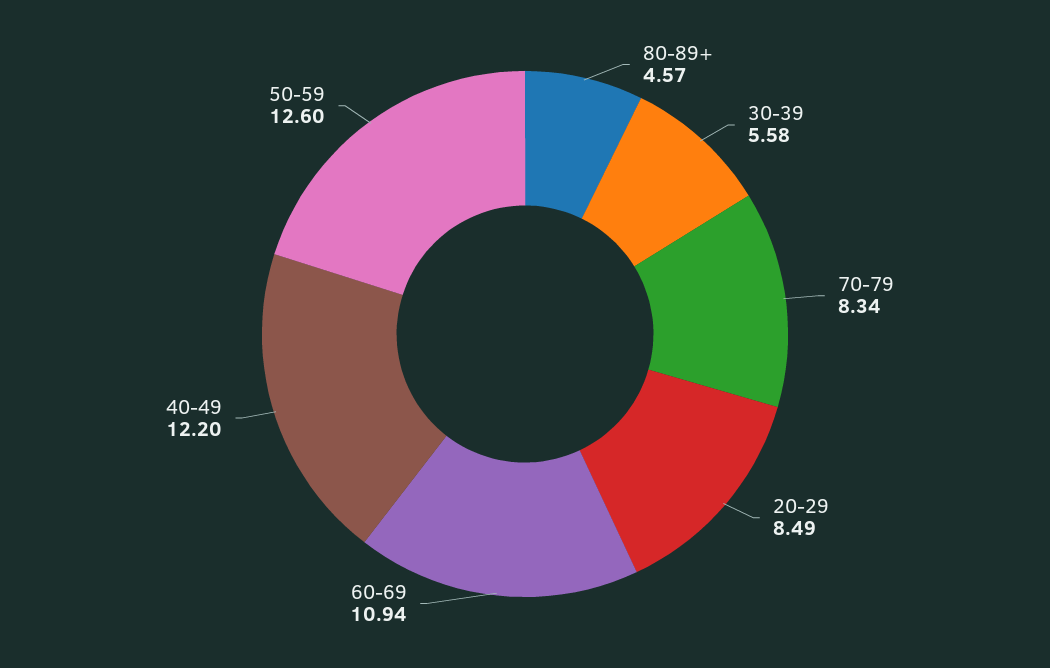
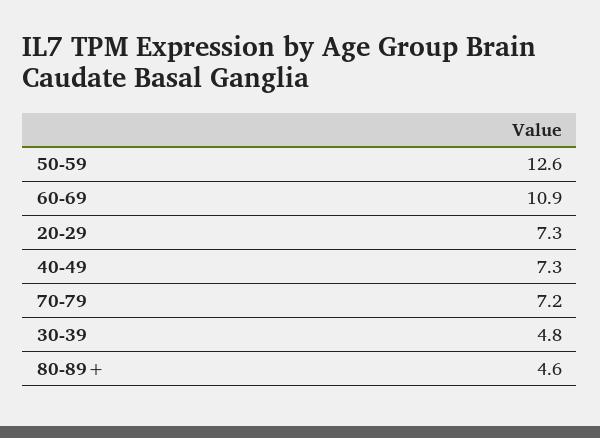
  {
    "80-89+": 4.57,
-   "30-39": 5.58,
+   "30-39": 4.8,
-   "70-79": 8.34,
+   "70-79": 7.2,
-   "20-29": 8.49,
+   "20-29": 7.3,
    "60-69": 10.94,
-   "40-49": 12.2,
+   "40-49": 7.3,
    "50-59": 12.6
  }

